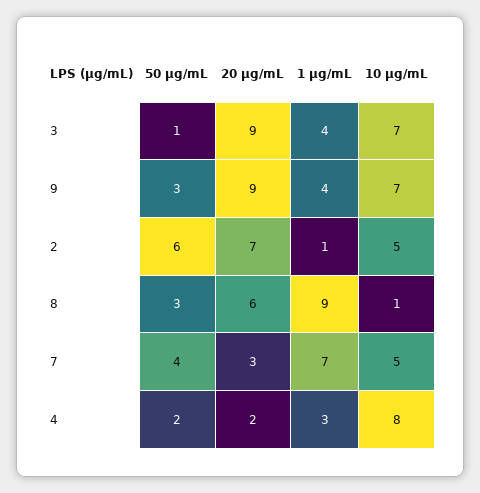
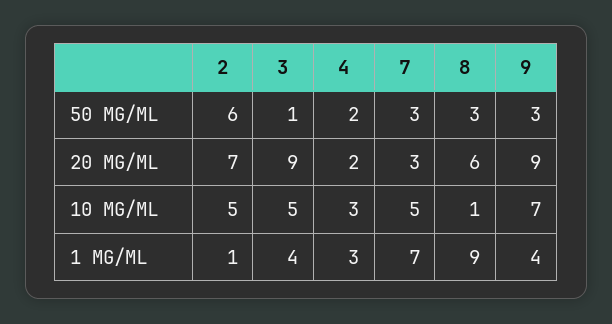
  {
    "50 μg/mL": {
      "3": 1,
      "9": 3,
      "2": 6,
      "8": 3,
-     "7": 4,
+     "7": 3,
      "4": 2
    },
    "20 μg/mL": {
      "3": 9,
      "9": 9,
      "2": 7,
      "8": 6,
      "7": 3,
      "4": 2
    },
    "1 μg/mL": {
      "3": 4,
      "9": 4,
      "2": 1,
      "8": 9,
      "7": 7,
      "4": 3
    },
    "10 μg/mL": {
-     "3": 7,
+     "3": 5,
      "9": 7,
      "2": 5,
      "8": 1,
      "7": 5,
-     "4": 8
+     "4": 3
    }
  }

